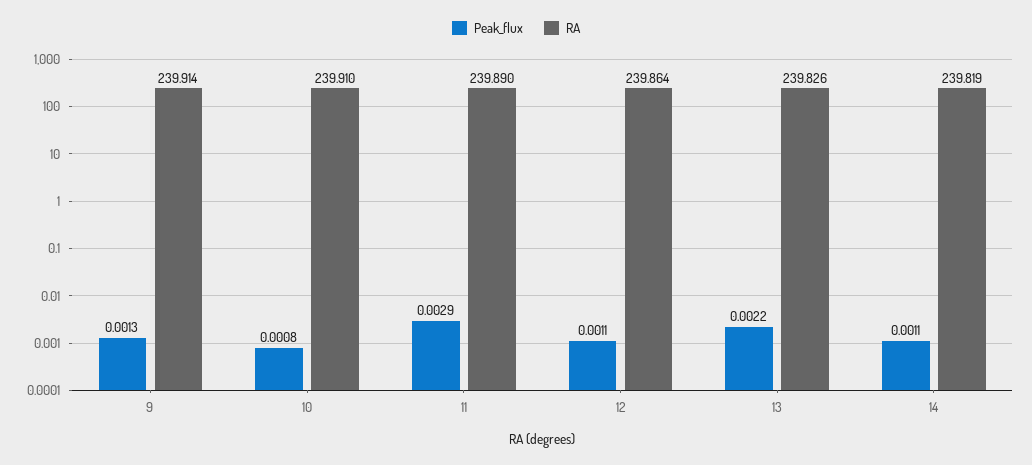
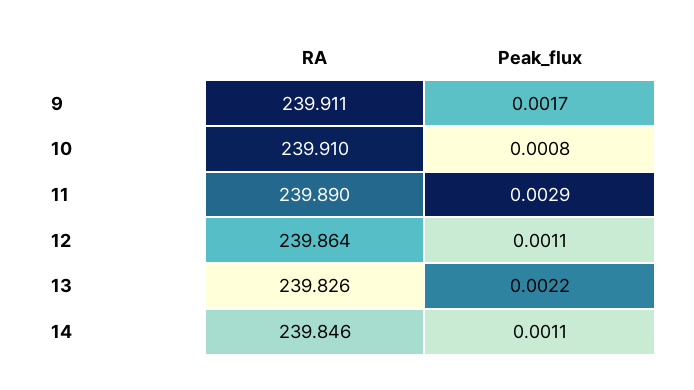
  {
    "Peak_flux": {
-     "9": 0.0013,
+     "9": 0.0017,
      "10": 0.0008,
      "11": 0.0029,
      "12": 0.0011,
      "13": 0.0022,
      "14": 0.0011
    },
    "RA": {
-     "9": 239.914,
+     "9": 239.911,
      "10": 239.91,
      "11": 239.89,
      "12": 239.864,
      "13": 239.826,
-     "14": 239.819
+     "14": 239.846
    }
  }

